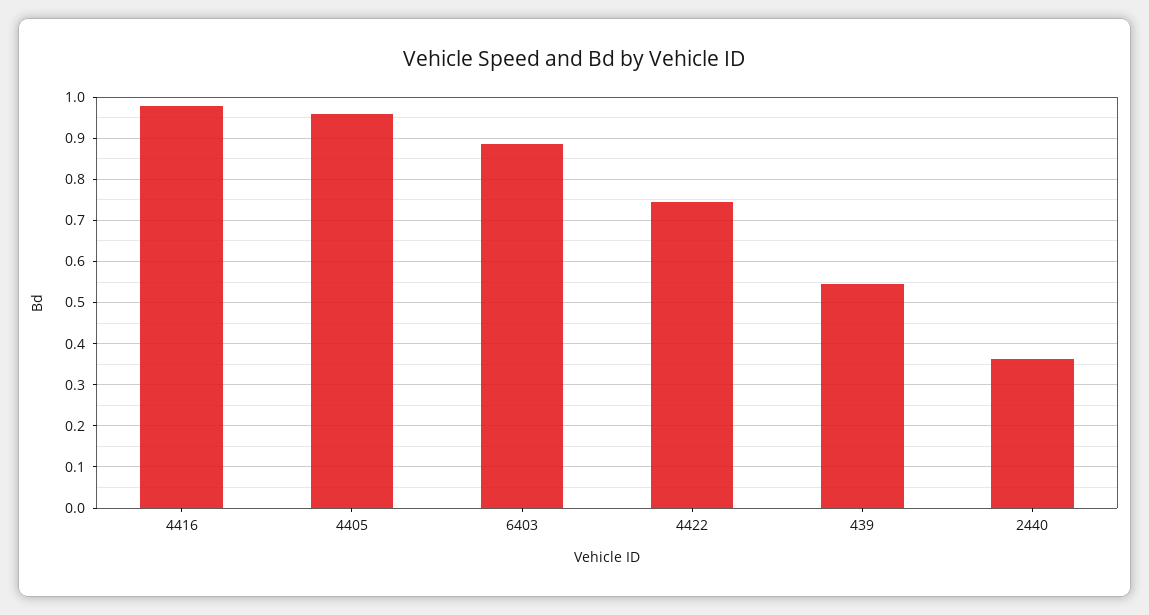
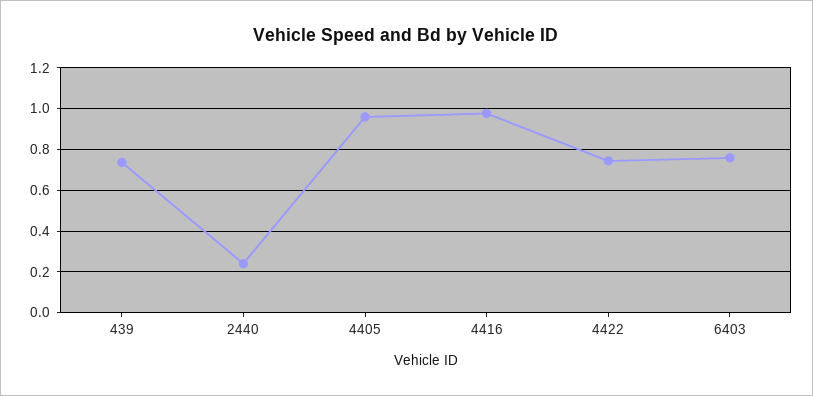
  {
    "4416": 0.98,
    "4405": 0.96,
-   "6403": 0.88,
+   "6403": 0.75,
    "4422": 0.74,
-   "439": 0.54,
+   "439": 0.75,
-   "2440": 0.36
+   "2440": 0.25
  }

